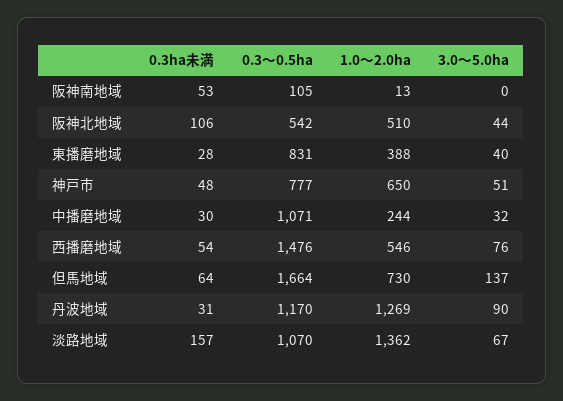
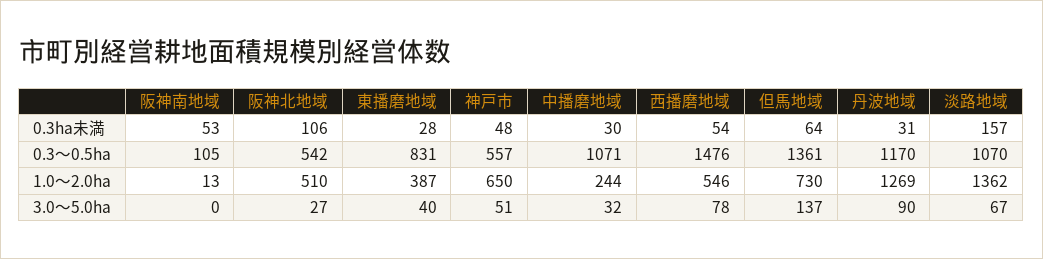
  {
    "0.3ha未満": {
      "阪神南地域": 53,
      "阪神北地域": 106,
      "東播磨地域": 28,
      "神戸市": 48,
      "中播磨地域": 30,
      "西播磨地域": 54,
      "但馬地域": 64,
      "丹波地域": 31,
      "淡路地域": 157
    },
    "0.3～0.5ha": {
      "阪神南地域": 105,
      "阪神北地域": 542,
      "東播磨地域": 831,
-     "神戸市": 777,
+     "神戸市": 557,
      "中播磨地域": 1071,
      "西播磨地域": 1476,
-     "但馬地域": 1664,
+     "但馬地域": 1361,
      "丹波地域": 1170,
      "淡路地域": 1070
    },
    "1.0～2.0ha": {
      "阪神南地域": 13,
      "阪神北地域": 510,
-     "東播磨地域": 388,
+     "東播磨地域": 387,
      "神戸市": 650,
      "中播磨地域": 244,
      "西播磨地域": 546,
      "但馬地域": 730,
      "丹波地域": 1269,
      "淡路地域": 1362
    },
    "3.0～5.0ha": {
      "阪神南地域": 0,
-     "阪神北地域": 44,
+     "阪神北地域": 27,
      "東播磨地域": 40,
      "神戸市": 51,
      "中播磨地域": 32,
-     "西播磨地域": 76,
+     "西播磨地域": 78,
      "但馬地域": 137,
      "丹波地域": 90,
      "淡路地域": 67
    }
  }

